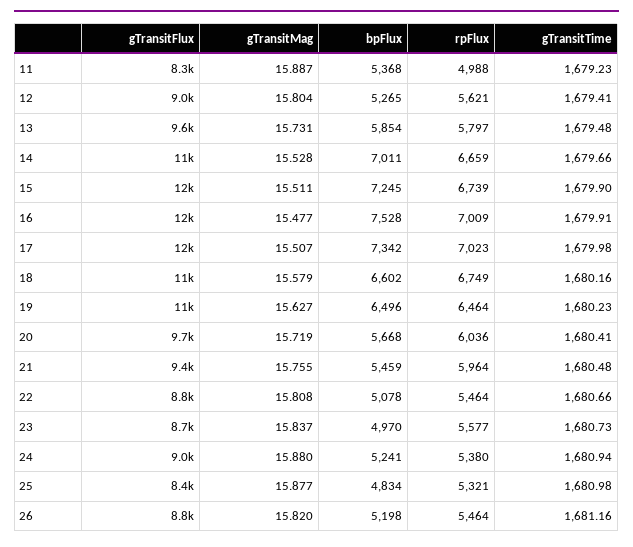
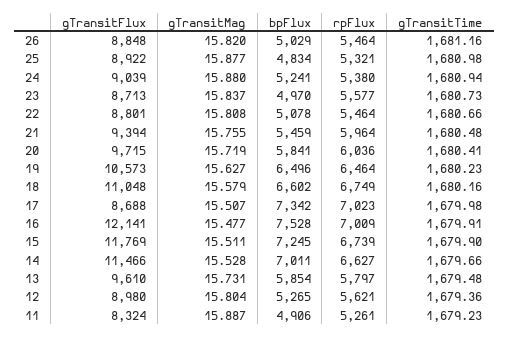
  {
    "gTransitFlux": {
      "11": 8324,
      "12": 8980,
      "13": 9610,
      "14": 11466,
      "15": 11769,
      "16": 12141,
-     "17": 12000,
+     "17": 8688,
      "18": 11048,
      "19": 10573,
      "20": 9715,
      "21": 9394,
      "22": 8801,
      "23": 8713,
      "24": 9039,
-     "25": 8400,
+     "25": 8922,
      "26": 8848
    },
    "gTransitMag": {
      "11": 15.887,
      "12": 15.804,
      "13": 15.731,
      "14": 15.528,
      "15": 15.511,
      "16": 15.477,
      "17": 15.507,
      "18": 15.579,
      "19": 15.627,
      "20": 15.719,
      "21": 15.755,
      "22": 15.808,
      "23": 15.837,
      "24": 15.88,
      "25": 15.877,
      "26": 15.82
    },
    "bpFlux": {
-     "11": 5368,
+     "11": 4906,
      "12": 5265,
      "13": 5854,
      "14": 7011,
      "15": 7245,
      "16": 7528,
      "17": 7342,
      "18": 6602,
      "19": 6496,
-     "20": 5668,
+     "20": 5841,
      "21": 5459,
      "22": 5078,
      "23": 4970,
      "24": 5241,
      "25": 4834,
-     "26": 5198
+     "26": 5029
    },
    "rpFlux": {
-     "11": 4988,
+     "11": 5261,
      "12": 5621,
      "13": 5797,
-     "14": 6659,
+     "14": 6627,
      "15": 6739,
      "16": 7009,
      "17": 7023,
      "18": 6749,
      "19": 6464,
      "20": 6036,
      "21": 5964,
      "22": 5464,
      "23": 5577,
      "24": 5380,
      "25": 5321,
      "26": 5464
    },
    "gTransitTime": {
      "11": 1679.23,
-     "12": 1679.41,
+     "12": 1679.36,
      "13": 1679.48,
      "14": 1679.66,
      "15": 1679.9,
      "16": 1679.91,
      "17": 1679.98,
      "18": 1680.16,
      "19": 1680.23,
      "20": 1680.41,
      "21": 1680.48,
      "22": 1680.66,
      "23": 1680.73,
      "24": 1680.94,
      "25": 1680.98,
      "26": 1681.16
    }
  }

